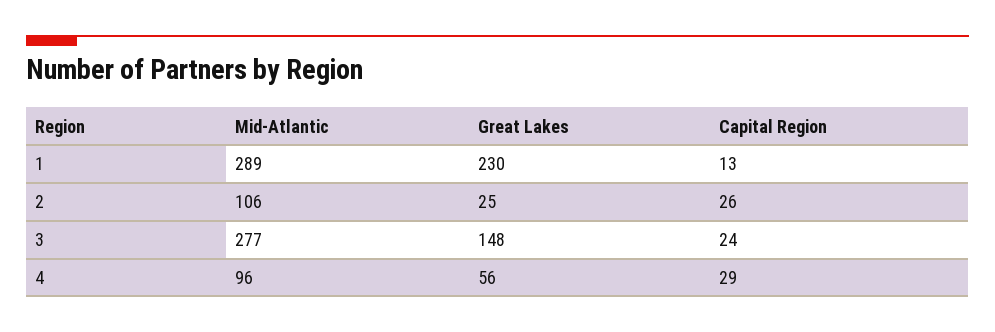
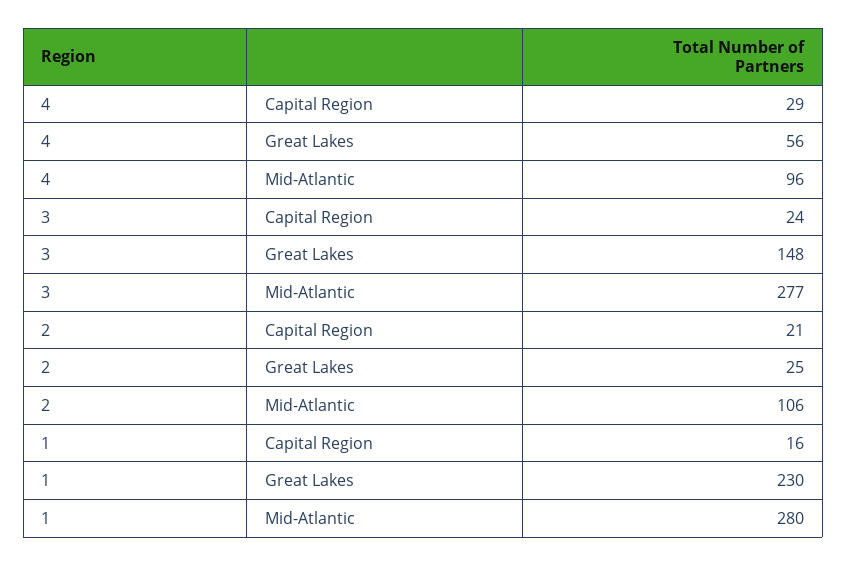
  {
    "Mid-Atlantic": {
-     "1": 289,
+     "1": 280,
      "2": 106,
      "3": 277,
      "4": 96
    },
    "Great Lakes": {
      "1": 230,
      "2": 25,
      "3": 148,
      "4": 56
    },
    "Capital Region": {
-     "1": 13,
+     "1": 16,
-     "2": 26,
+     "2": 21,
      "3": 24,
      "4": 29
    }
  }

